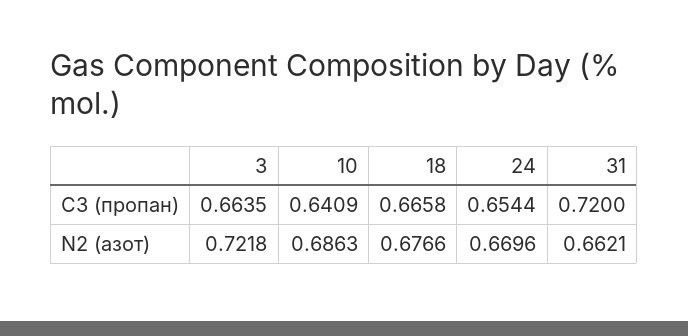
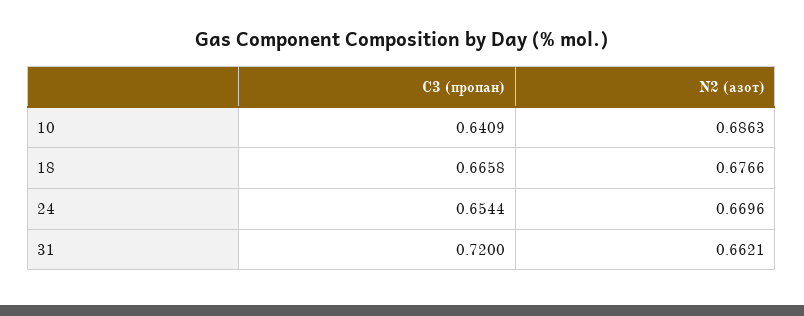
  {
-   "3": {
-     "C3 (пропан)": 0.6635,
-     "N2 (азот)": 0.7218
-   },
    "10": {
      "C3 (пропан)": 0.6409,
      "N2 (азот)": 0.6863
    },
    "18": {
      "C3 (пропан)": 0.6658,
      "N2 (азот)": 0.6766
    },
    "24": {
      "C3 (пропан)": 0.6544,
      "N2 (азот)": 0.6696
    },
    "31": {
      "C3 (пропан)": 0.72,
      "N2 (азот)": 0.6621
    }
  }

